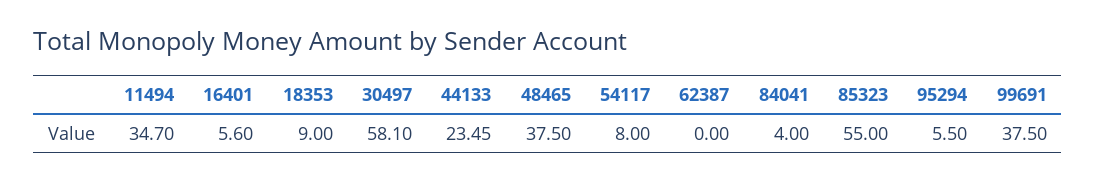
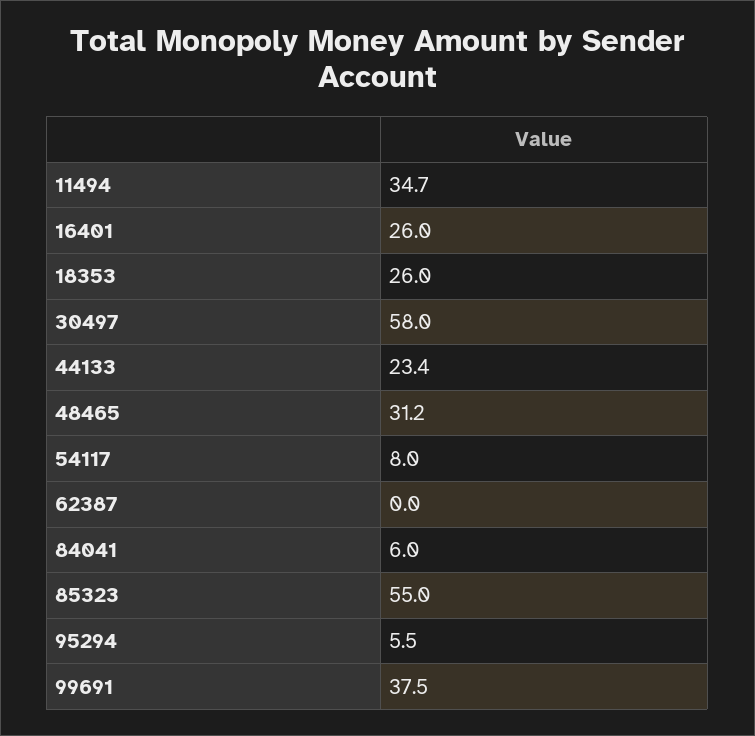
  {
    "11494": 34.7,
-   "16401": 5.6,
+   "16401": 26,
-   "18353": 9,
+   "18353": 26,
-   "30497": 58.1,
+   "30497": 58,
-   "44133": 23.45,
+   "44133": 23.4,
-   "48465": 37.5,
+   "48465": 31.2,
    "54117": 8,
    "62387": 0,
-   "84041": 4,
+   "84041": 6,
    "85323": 55,
    "95294": 5.5,
    "99691": 37.5
  }

